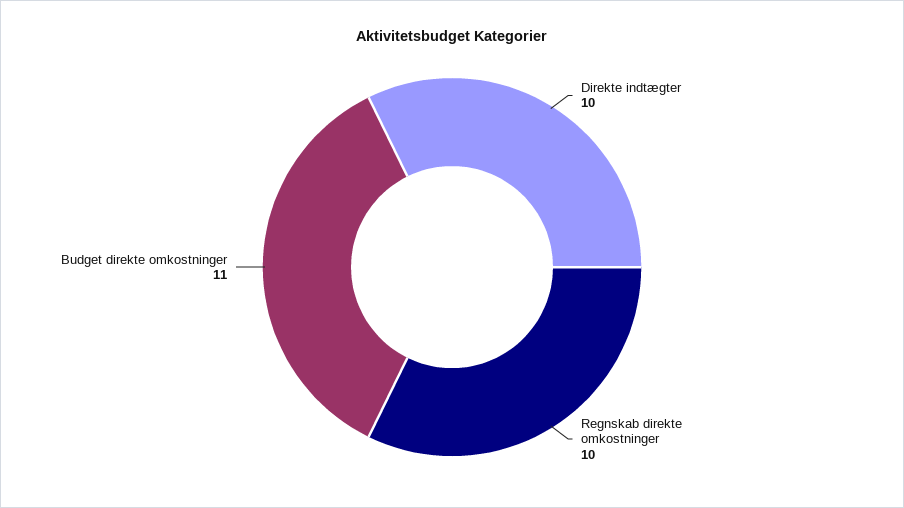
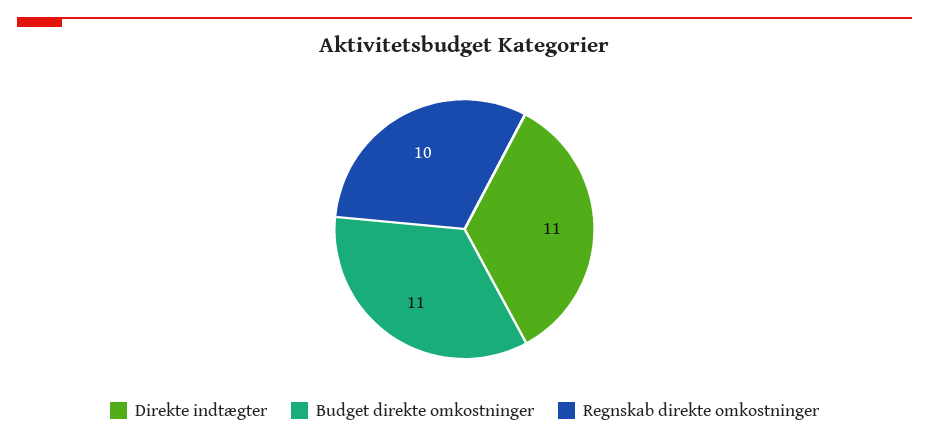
  {
-   "Direkte indtægter": 10,
+   "Direkte indtægter": 11,
    "Regnskab direkte omkostninger": 10,
    "Budget direkte omkostninger": 11
  }

